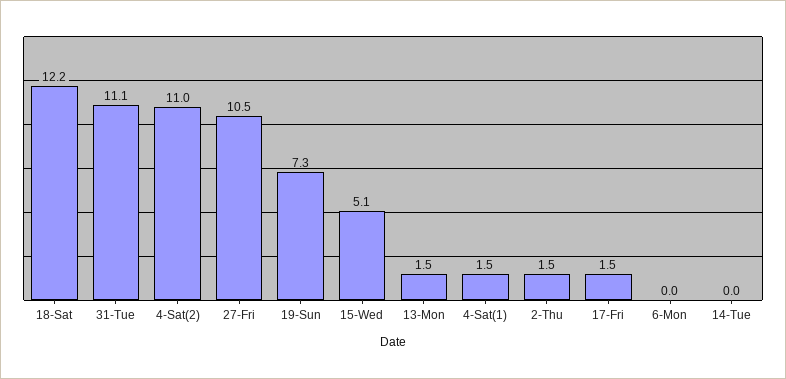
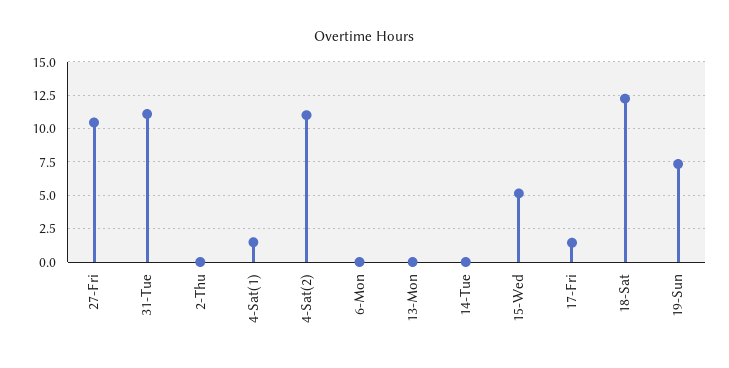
  {
    "18-Sat": 12.2,
    "31-Tue": 11.1,
    "4-Sat(2)": 11,
    "27-Fri": 10.5,
    "19-Sun": 7.3,
    "15-Wed": 5.1,
-   "13-Mon": 1.5,
+   "13-Mon": 0,
    "4-Sat(1)": 1.5,
-   "2-Thu": 1.5,
+   "2-Thu": 0,
    "17-Fri": 1.5,
    "6-Mon": 0,
    "14-Tue": 0
  }

